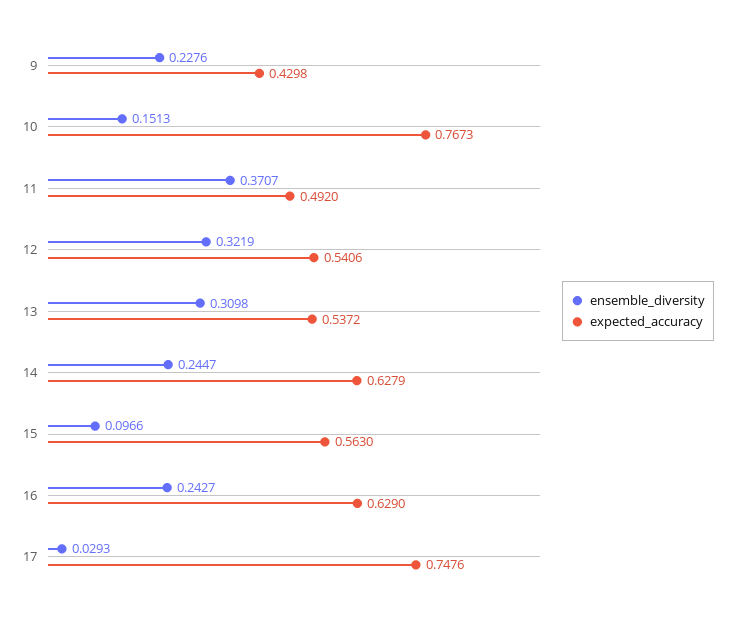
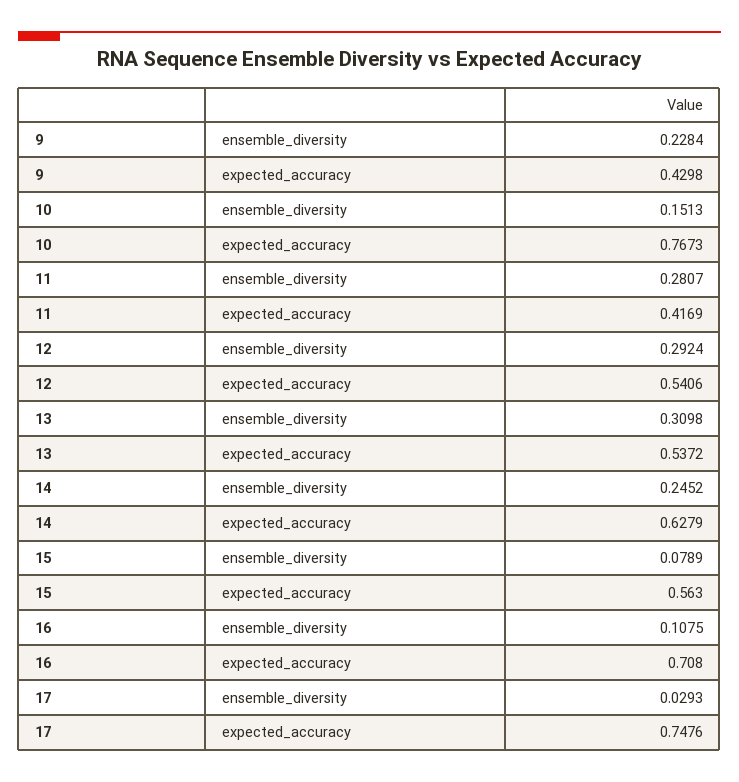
  {
    "ensemble_diversity": {
-     "9": 0.2276,
+     "9": 0.2284,
      "10": 0.1513,
-     "11": 0.3707,
+     "11": 0.2807,
-     "12": 0.3219,
+     "12": 0.2924,
      "13": 0.3098,
-     "14": 0.2447,
+     "14": 0.2452,
-     "15": 0.0966,
+     "15": 0.0789,
-     "16": 0.2427,
+     "16": 0.1075,
      "17": 0.0293
    },
    "expected_accuracy": {
      "9": 0.4298,
      "10": 0.7673,
-     "11": 0.492,
+     "11": 0.4169,
      "12": 0.5406,
      "13": 0.5372,
      "14": 0.6279,
      "15": 0.563,
-     "16": 0.629,
+     "16": 0.708,
      "17": 0.7476
    }
  }

